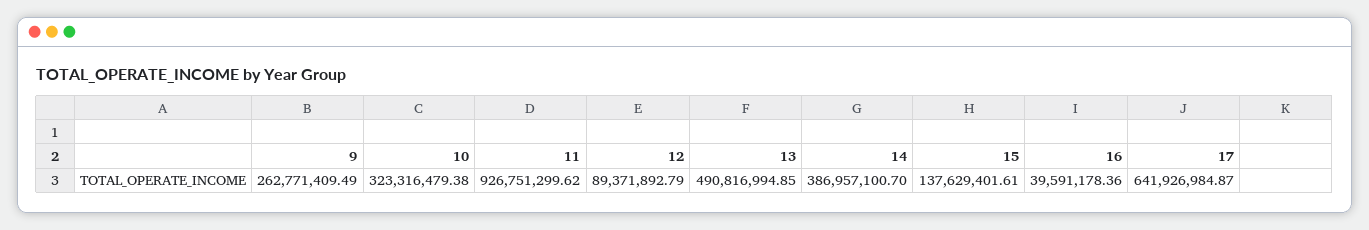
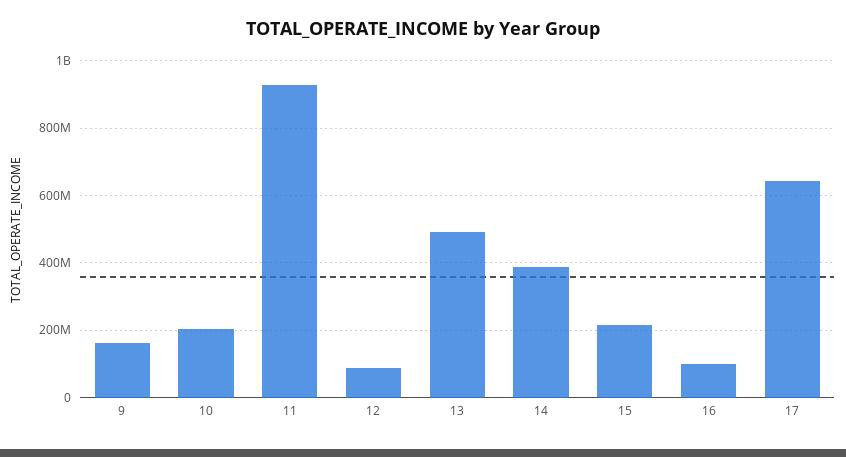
  {
-   "9": 262771409.49,
+   "9": 160000000,
-   "10": 323316479.38,
+   "10": 200000000,
    "11": 926751299.62,
    "12": 89371892.79,
    "13": 490816994.85,
    "14": 386957100.7,
-   "15": 137629401.61,
+   "15": 220000000,
-   "16": 39591178.36,
+   "16": 100000000,
    "17": 641926984.87
  }

